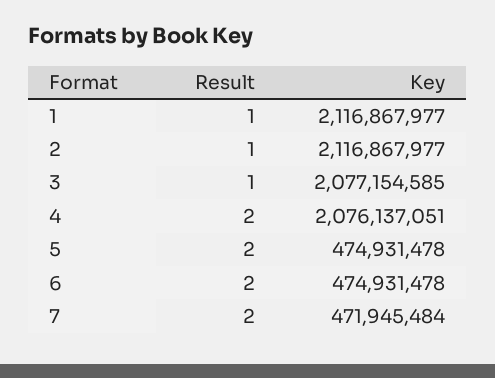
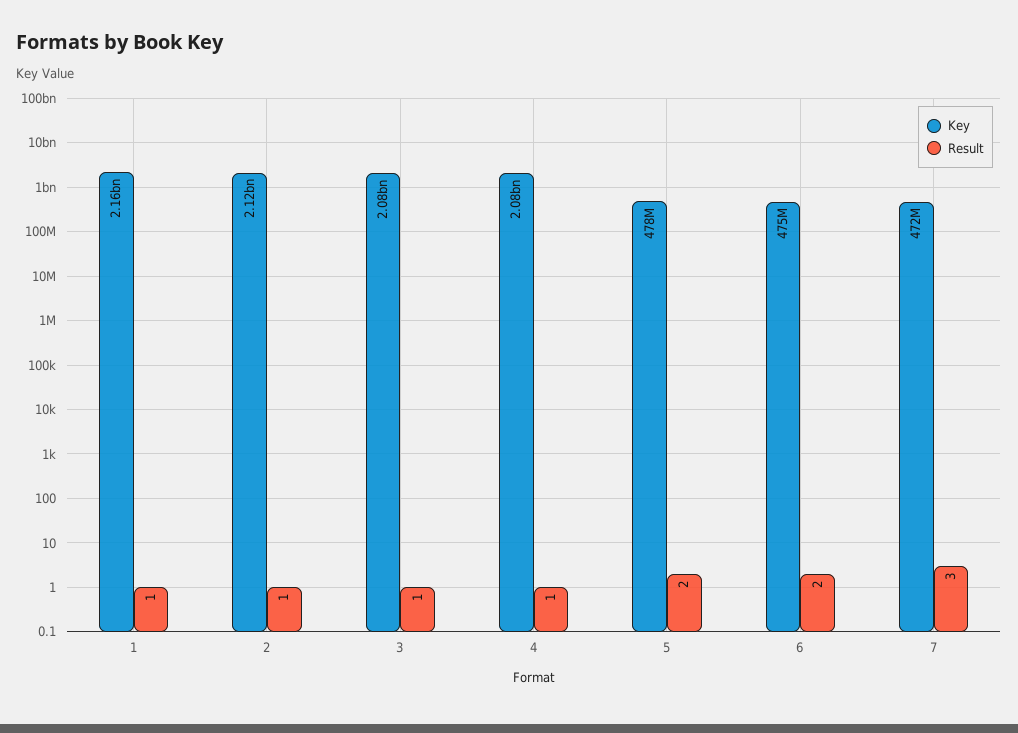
  {
    "Result": {
      "1": 1,
      "2": 1,
      "3": 1,
-     "4": 2,
+     "4": 1,
      "5": 2,
      "6": 2,
-     "7": 2
+     "7": 3
    },
    "Key": {
-     "1": 2116867977,
+     "1": 2160000000,
      "2": 2116867977,
      "3": 2077154585,
      "4": 2076137051,
-     "5": 474931478,
+     "5": 478000000,
      "6": 474931478,
      "7": 471945484
    }
  }

